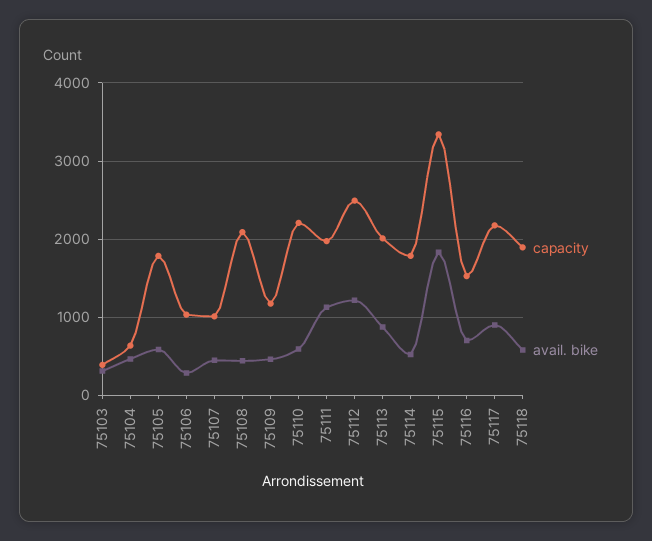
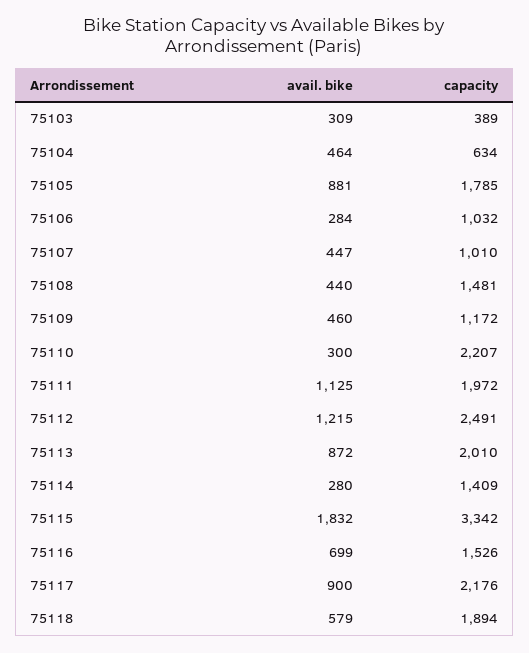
  {
    "capacity": {
      "75103": 389,
      "75104": 634,
      "75105": 1785,
      "75106": 1032,
      "75107": 1010,
-     "75108": 2100,
+     "75108": 1481,
      "75109": 1172,
      "75110": 2207,
      "75111": 1972,
      "75112": 2491,
      "75113": 2010,
-     "75114": 1800,
+     "75114": 1409,
      "75115": 3342,
      "75116": 1526,
      "75117": 2176,
      "75118": 1894
    },
    "avail. bike": {
      "75103": 309,
      "75104": 464,
-     "75105": 600,
+     "75105": 881,
      "75106": 284,
      "75107": 447,
      "75108": 440,
      "75109": 460,
-     "75110": 600,
+     "75110": 300,
      "75111": 1125,
      "75112": 1215,
      "75113": 872,
-     "75114": 500,
+     "75114": 280,
      "75115": 1832,
      "75116": 699,
      "75117": 900,
      "75118": 579
    }
  }

